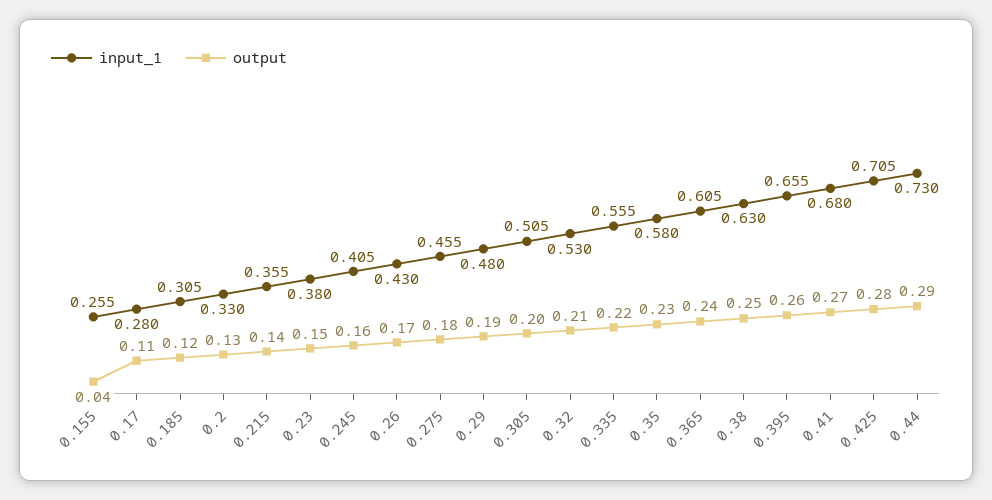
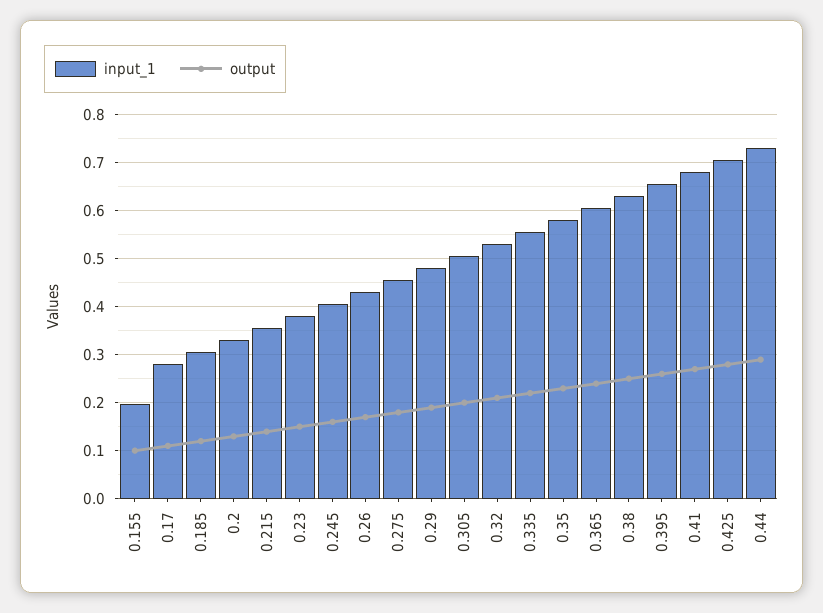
  {
    "input_1": {
-     "0.155": 0.255,
+     "0.155": 0.2,
      "0.17": 0.28,
      "0.185": 0.305,
      "0.2": 0.33,
      "0.215": 0.355,
      "0.23": 0.38,
      "0.245": 0.405,
      "0.26": 0.43,
      "0.275": 0.455,
      "0.29": 0.48,
      "0.305": 0.505,
      "0.32": 0.53,
      "0.335": 0.555,
      "0.35": 0.58,
      "0.365": 0.605,
      "0.38": 0.63,
      "0.395": 0.655,
      "0.41": 0.68,
      "0.425": 0.705,
      "0.44": 0.73
    },
    "output": {
-     "0.155": 0.04,
+     "0.155": 0.1,
      "0.17": 0.11,
      "0.185": 0.12,
      "0.2": 0.13,
      "0.215": 0.14,
      "0.23": 0.15,
      "0.245": 0.16,
      "0.26": 0.17,
      "0.275": 0.18,
      "0.29": 0.19,
      "0.305": 0.2,
      "0.32": 0.21,
      "0.335": 0.22,
      "0.35": 0.23,
      "0.365": 0.24,
      "0.38": 0.25,
      "0.395": 0.26,
      "0.41": 0.27,
      "0.425": 0.28,
      "0.44": 0.29
    }
  }

